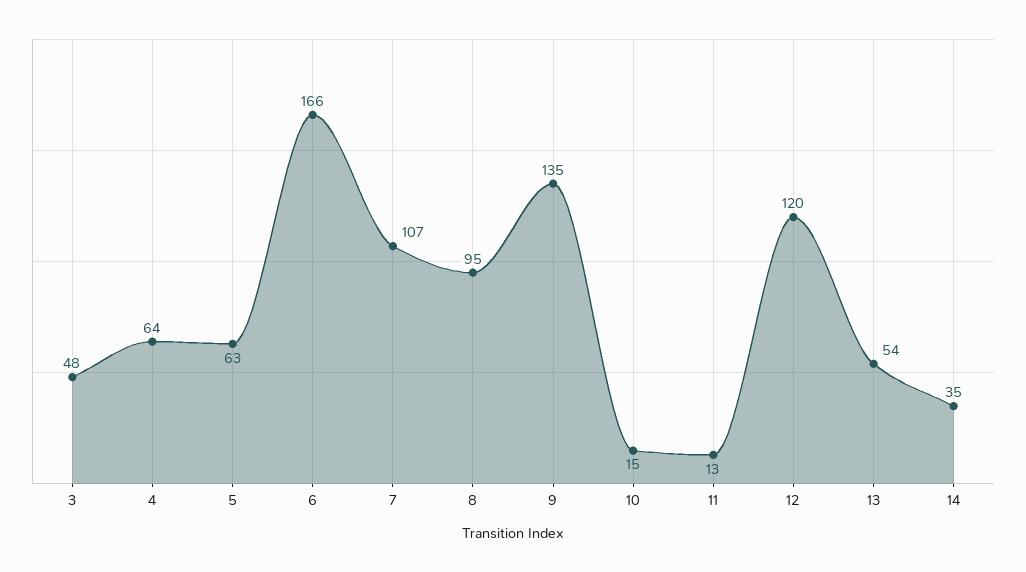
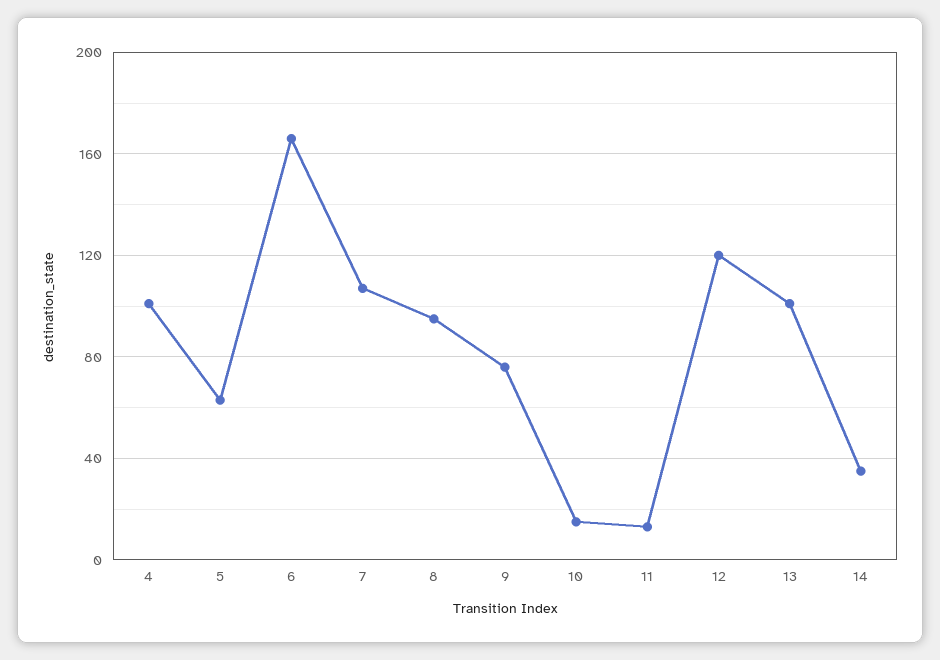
  {
-   "3": 48,
-   "4": 64,
+   "4": 100,
    "5": 63,
    "6": 166,
    "7": 107,
    "8": 95,
-   "9": 135,
+   "9": 75,
    "10": 15,
    "11": 13,
    "12": 120,
-   "13": 54,
+   "13": 100,
    "14": 35
  }

